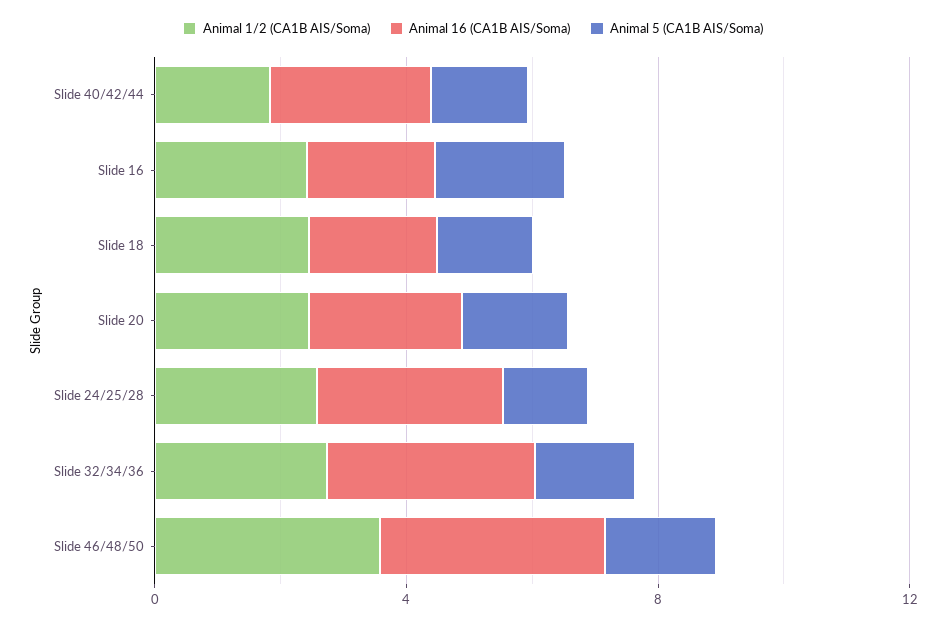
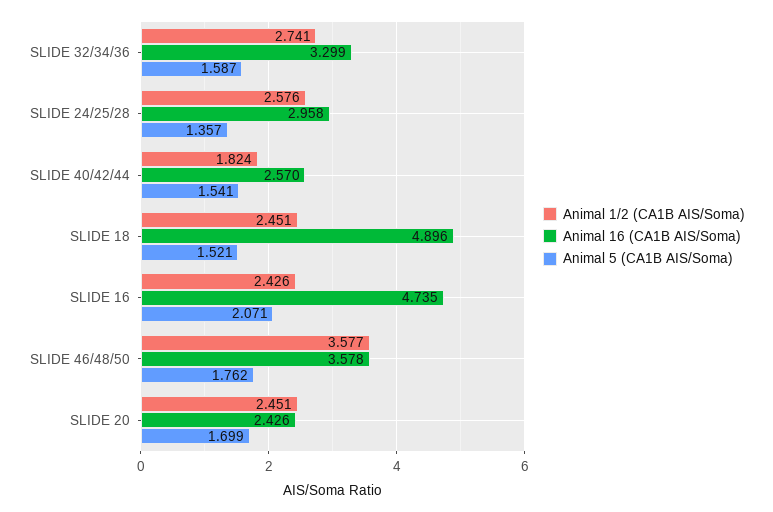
  {
    "Animal 1/2 (CA1B AIS/Soma)": {
      "Slide 40/42/44": 1.824,
      "Slide 16": 2.426,
      "Slide 18": 2.451,
      "Slide 20": 2.451,
      "Slide 24/25/28": 2.576,
      "Slide 32/34/36": 2.741,
      "Slide 46/48/50": 3.577
    },
    "Animal 16 (CA1B AIS/Soma)": {
      "Slide 40/42/44": 2.57,
-     "Slide 16": 2,
+     "Slide 16": 4.735,
-     "Slide 18": 2,
+     "Slide 18": 4.896,
      "Slide 20": 2.426,
      "Slide 24/25/28": 2.958,
      "Slide 32/34/36": 3.299,
      "Slide 46/48/50": 3.578
    },
    "Animal 5 (CA1B AIS/Soma)": {
      "Slide 40/42/44": 1.541,
      "Slide 16": 2.071,
      "Slide 18": 1.521,
      "Slide 20": 1.699,
      "Slide 24/25/28": 1.357,
      "Slide 32/34/36": 1.587,
      "Slide 46/48/50": 1.762
    }
  }

